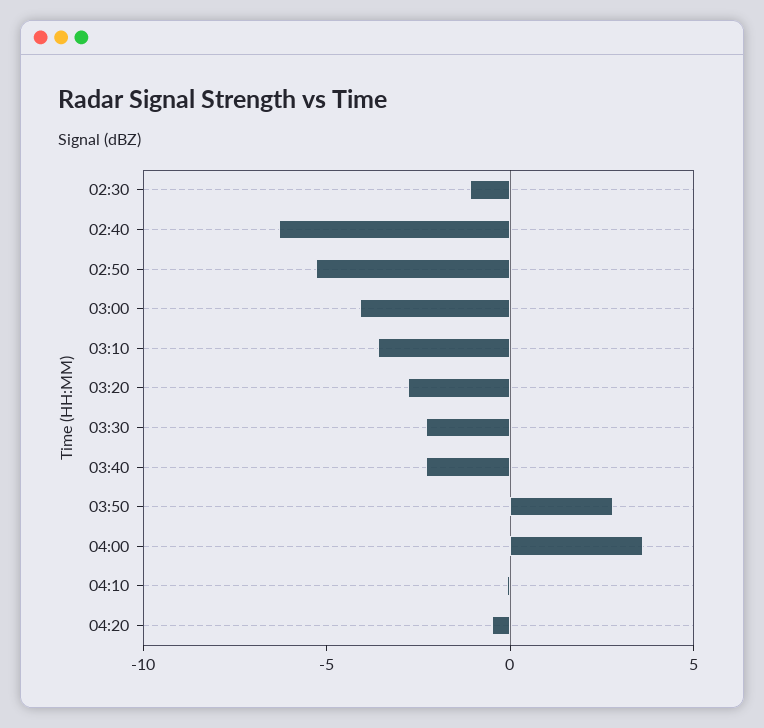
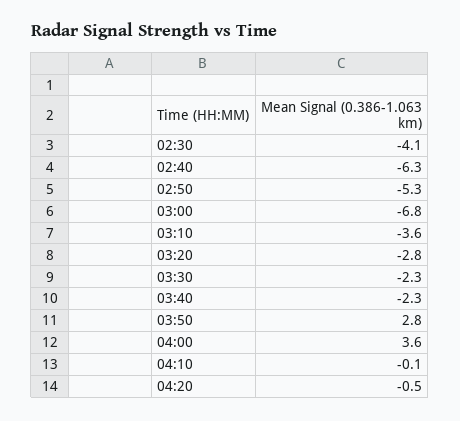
  {
-   "02:30": -1,
+   "02:30": -4.1,
    "02:40": -6.3,
    "02:50": -5.3,
-   "03:00": -4,
+   "03:00": -6.8,
    "03:10": -3.6,
    "03:20": -2.8,
    "03:30": -2.3,
    "03:40": -2.3,
    "03:50": 2.8,
    "04:00": 3.6,
    "04:10": -0.1,
    "04:20": -0.5
  }

